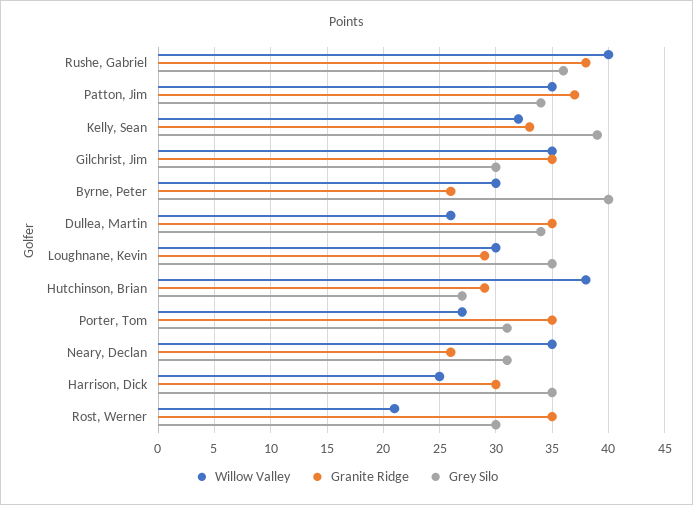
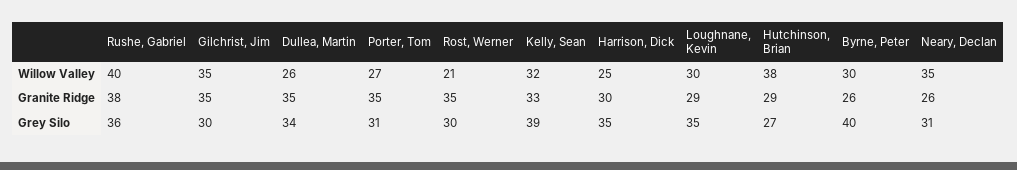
  {
    "Willow Valley": {
      "Rushe, Gabriel": 40,
-     "Patton, Jim": 35,
      "Kelly, Sean": 32,
      "Gilchrist, Jim": 35,
      "Byrne, Peter": 30,
      "Dullea, Martin": 26,
      "Loughnane, Kevin": 30,
      "Hutchinson, Brian": 38,
      "Porter, Tom": 27,
      "Neary, Declan": 35,
      "Harrison, Dick": 25,
      "Rost, Werner": 21
    },
    "Granite Ridge": {
      "Rushe, Gabriel": 38,
-     "Patton, Jim": 37,
      "Kelly, Sean": 33,
      "Gilchrist, Jim": 35,
      "Byrne, Peter": 26,
      "Dullea, Martin": 35,
      "Loughnane, Kevin": 29,
      "Hutchinson, Brian": 29,
      "Porter, Tom": 35,
      "Neary, Declan": 26,
      "Harrison, Dick": 30,
      "Rost, Werner": 35
    },
    "Grey Silo": {
      "Rushe, Gabriel": 36,
-     "Patton, Jim": 34,
      "Kelly, Sean": 39,
      "Gilchrist, Jim": 30,
      "Byrne, Peter": 40,
      "Dullea, Martin": 34,
      "Loughnane, Kevin": 35,
      "Hutchinson, Brian": 27,
      "Porter, Tom": 31,
      "Neary, Declan": 31,
      "Harrison, Dick": 35,
      "Rost, Werner": 30
    }
  }

